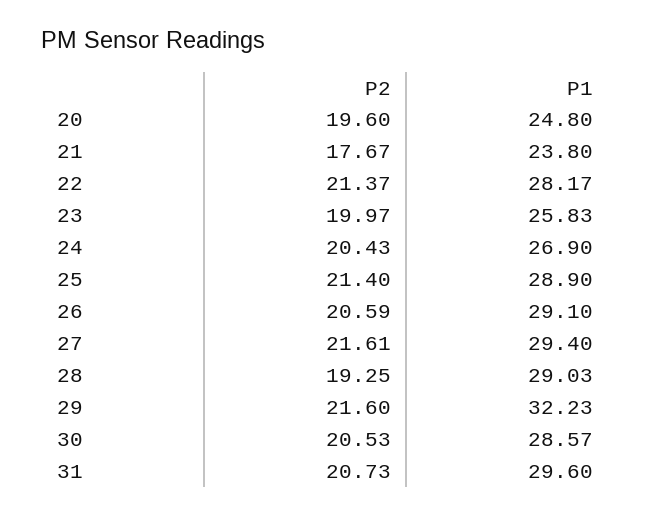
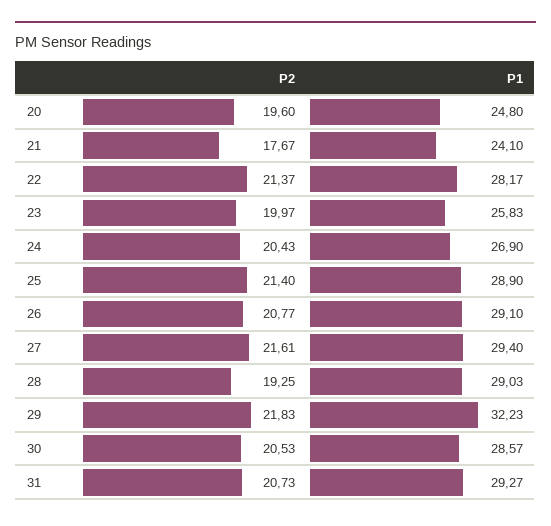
  {
    "P2": {
      "20": 19.6,
      "21": 17.67,
      "22": 21.37,
      "23": 19.97,
      "24": 20.43,
      "25": 21.4,
-     "26": 20.59,
+     "26": 20.77,
      "27": 21.61,
      "28": 19.25,
-     "29": 21.6,
+     "29": 21.83,
      "30": 20.53,
      "31": 20.73
    },
    "P1": {
      "20": 24.8,
-     "21": 23.8,
+     "21": 24.1,
      "22": 28.17,
      "23": 25.83,
      "24": 26.9,
      "25": 28.9,
      "26": 29.1,
      "27": 29.4,
      "28": 29.03,
      "29": 32.23,
      "30": 28.57,
-     "31": 29.6
+     "31": 29.27
    }
  }

